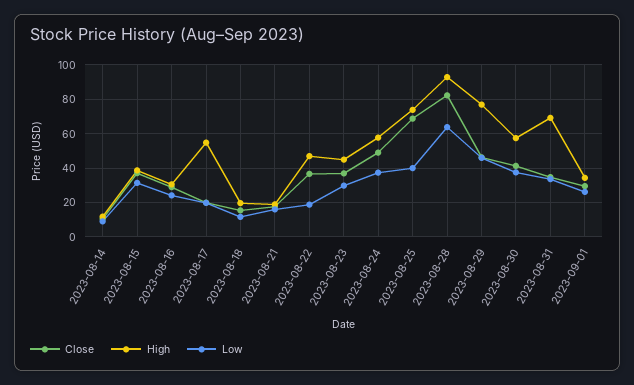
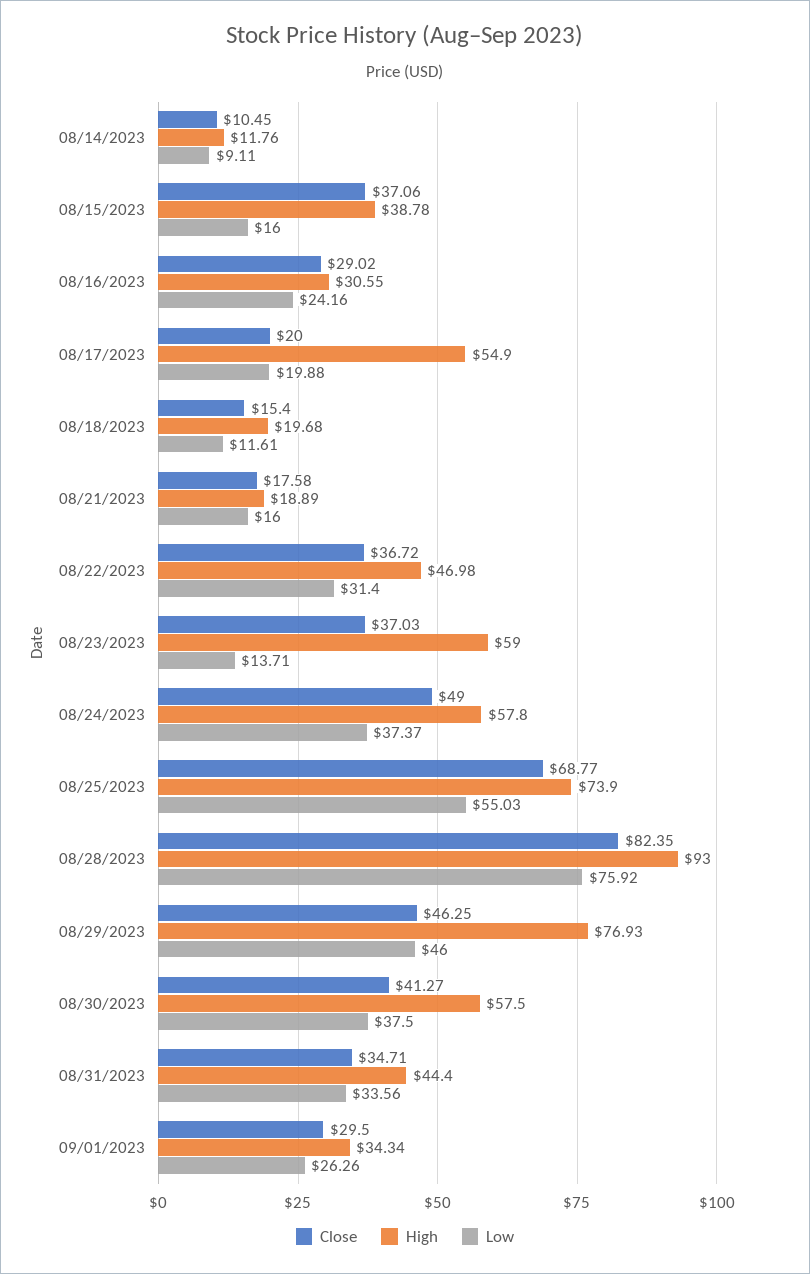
  {
    "Close": {
      "2023-08-14": 10.45,
      "2023-08-15": 37.06,
      "2023-08-16": 29.02,
      "2023-08-17": 20,
      "2023-08-18": 15.4,
      "2023-08-21": 17.58,
      "2023-08-22": 36.72,
      "2023-08-23": 37.03,
      "2023-08-24": 49,
      "2023-08-25": 68.77,
      "2023-08-28": 82.35,
      "2023-08-29": 46.25,
      "2023-08-30": 41.27,
      "2023-08-31": 34.71,
      "2023-09-01": 29.5
    },
    "High": {
      "2023-08-14": 11.76,
      "2023-08-15": 38.78,
      "2023-08-16": 30.55,
      "2023-08-17": 54.9,
      "2023-08-18": 19.68,
      "2023-08-21": 18.89,
      "2023-08-22": 46.98,
-     "2023-08-23": 45,
+     "2023-08-23": 59,
      "2023-08-24": 57.8,
      "2023-08-25": 73.9,
      "2023-08-28": 93,
      "2023-08-29": 76.93,
      "2023-08-30": 57.5,
-     "2023-08-31": 70,
+     "2023-08-31": 44.4,
      "2023-09-01": 34.34
    },
    "Low": {
      "2023-08-14": 9.11,
-     "2023-08-15": 30,
+     "2023-08-15": 16,
      "2023-08-16": 24.16,
      "2023-08-17": 19.88,
      "2023-08-18": 11.61,
      "2023-08-21": 16,
-     "2023-08-22": 20,
+     "2023-08-22": 31.4,
-     "2023-08-23": 30,
+     "2023-08-23": 13.71,
      "2023-08-24": 37.37,
-     "2023-08-25": 40,
+     "2023-08-25": 55.03,
-     "2023-08-28": 65,
+     "2023-08-28": 75.92,
      "2023-08-29": 46,
      "2023-08-30": 37.5,
      "2023-08-31": 33.56,
      "2023-09-01": 26.26
    }
  }

